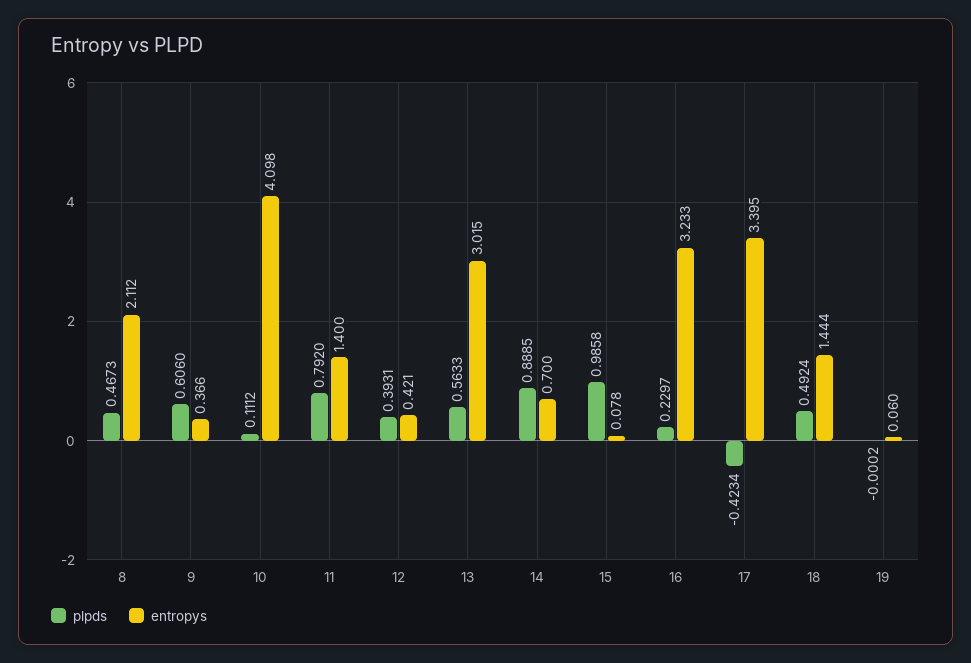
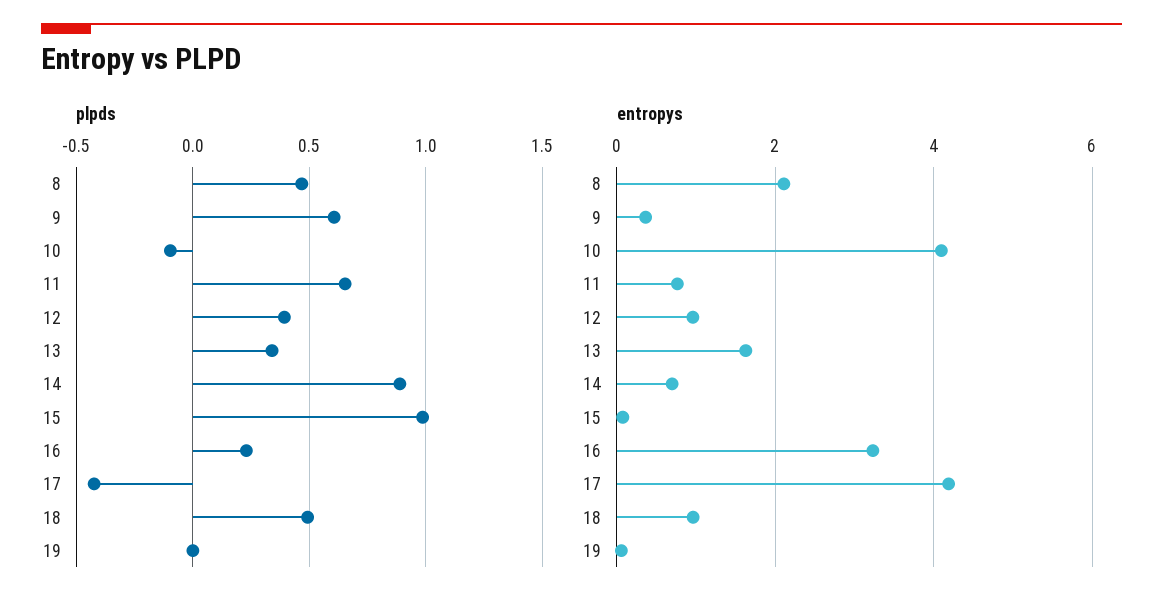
  {
    "plpds": {
      "8": 0.4673,
      "9": 0.606,
-     "10": 0.1112,
+     "10": -0.1,
-     "11": 0.792,
+     "11": 0.65,
      "12": 0.3931,
-     "13": 0.5633,
+     "13": 0.35,
      "14": 0.8885,
      "15": 0.9858,
      "16": 0.2297,
      "17": -0.4234,
      "18": 0.4924,
      "19": -0.0002
    },
    "entropys": {
      "8": 2.112,
      "9": 0.366,
      "10": 4.098,
-     "11": 1.4,
+     "11": 0.8,
-     "12": 0.421,
+     "12": 1,
-     "13": 3.015,
+     "13": 1.6,
      "14": 0.7,
      "15": 0.078,
      "16": 3.233,
-     "17": 3.395,
+     "17": 4.2,
-     "18": 1.444,
+     "18": 1,
      "19": 0.06
    }
  }

